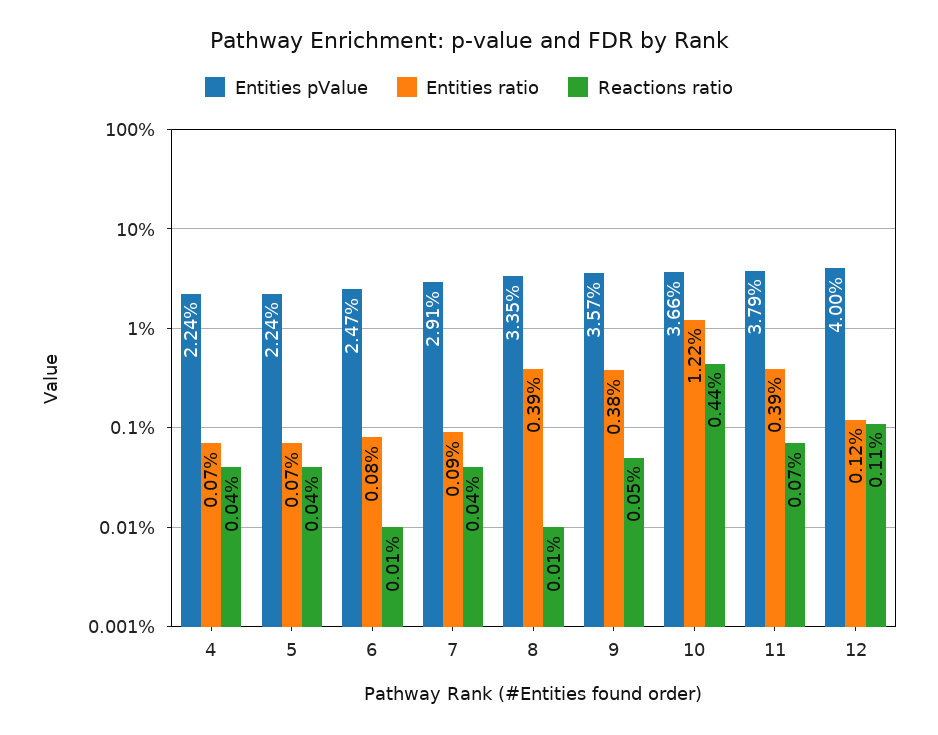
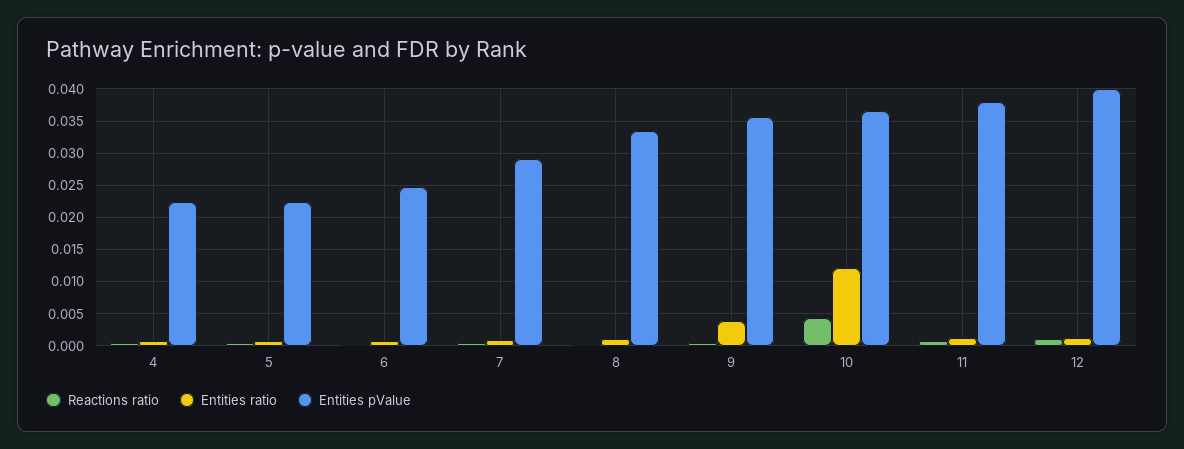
  {
    "Entities pValue": {
      "4": 0.0224,
      "5": 0.0224,
      "6": 0.0247,
      "7": 0.0291,
      "8": 0.0335,
      "9": 0.0357,
      "10": 0.0366,
      "11": 0.0379,
      "12": 0.04
    },
    "Entities ratio": {
      "4": 0.0007,
      "5": 0.0007,
      "6": 0.0008,
      "7": 0.0009,
-     "8": 0.0039,
+     "8": 0.001,
      "9": 0.0038,
      "10": 0.0122,
-     "11": 0.0039,
+     "11": 0.001,
      "12": 0.0012
    },
    "Reactions ratio": {
      "4": 0.0004,
      "5": 0.0004,
      "6": 0.0001,
      "7": 0.0004,
      "8": 0.0001,
      "9": 0.0005,
      "10": 0.0044,
      "11": 0.0007,
      "12": 0.0011
    }
  }

